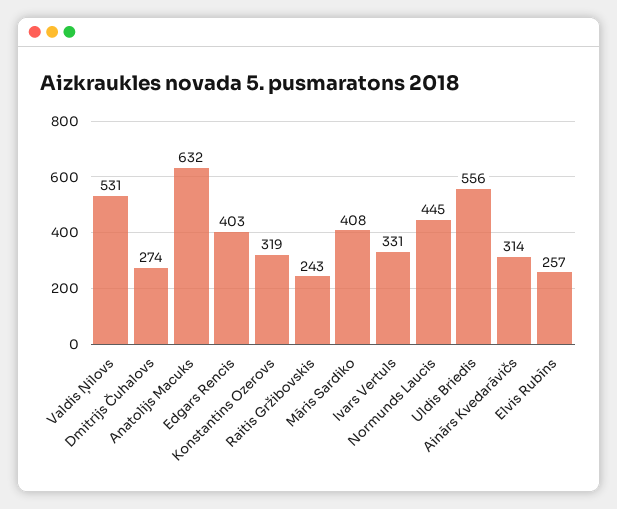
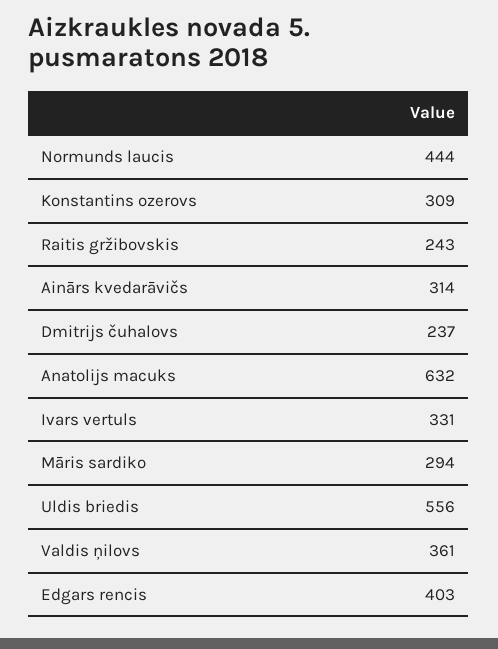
  {
-   "Valdis Ņilovs": 531,
+   "Valdis Ņilovs": 361,
-   "Dmitrijs Čuhalovs": 274,
+   "Dmitrijs Čuhalovs": 237,
    "Anatolijs Macuks": 632,
    "Edgars Rencis": 403,
-   "Konstantins Ozerovs": 319,
+   "Konstantins Ozerovs": 309,
    "Raitis Gržibovskis": 243,
-   "Māris Sardiko": 408,
+   "Māris Sardiko": 294,
    "Ivars Vertuls": 331,
-   "Normunds Laucis": 445,
+   "Normunds Laucis": 444,
    "Uldis Briedis": 556,
-   "Ainārs Kvedarāvičs": 314,
+   "Ainārs Kvedarāvičs": 314
-   "Elvis Rubīns": 257
  }

